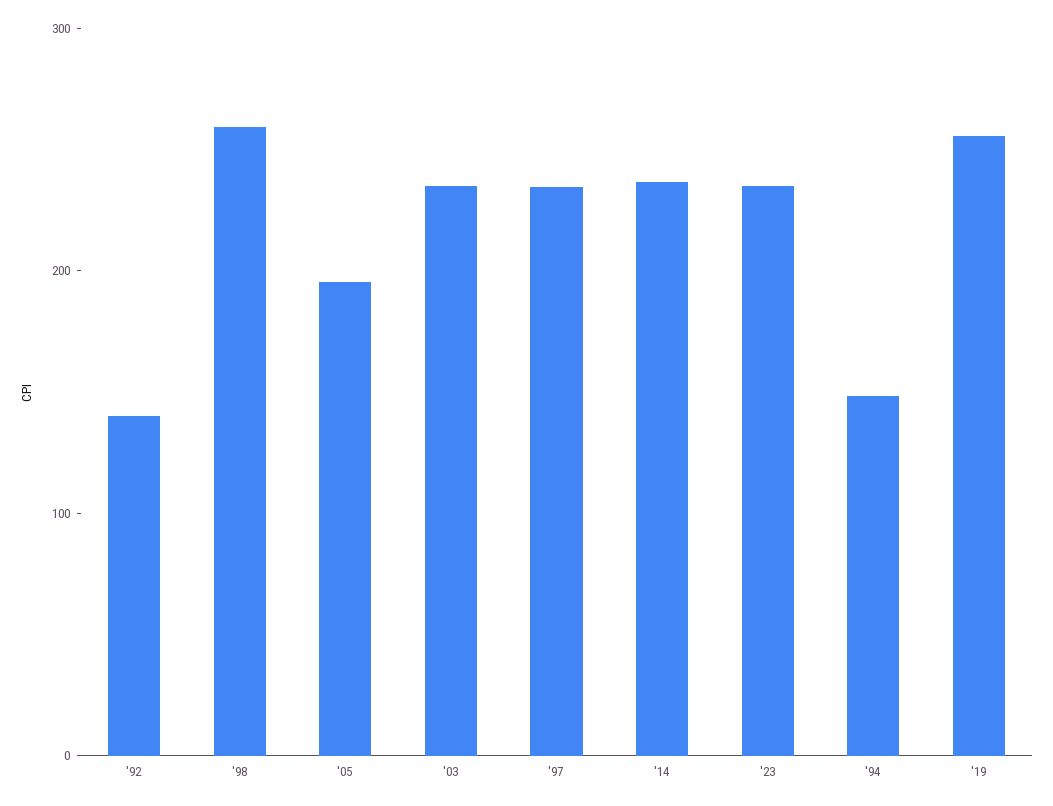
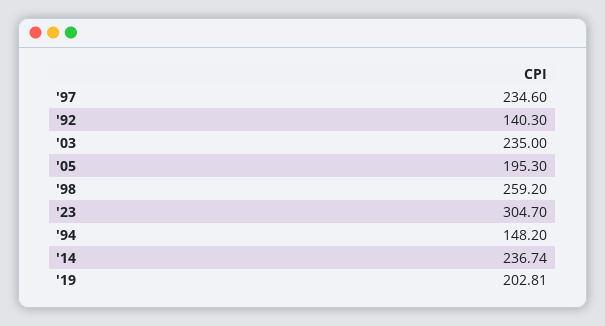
  {
    "'92": 140.3,
    "'98": 259.2,
    "'05": 195.3,
    "'03": 235,
    "'97": 234.6,
    "'14": 236.74,
-   "'23": 240,
+   "'23": 304.7,
    "'94": 148.2,
-   "'19": 260
+   "'19": 202.81
  }

